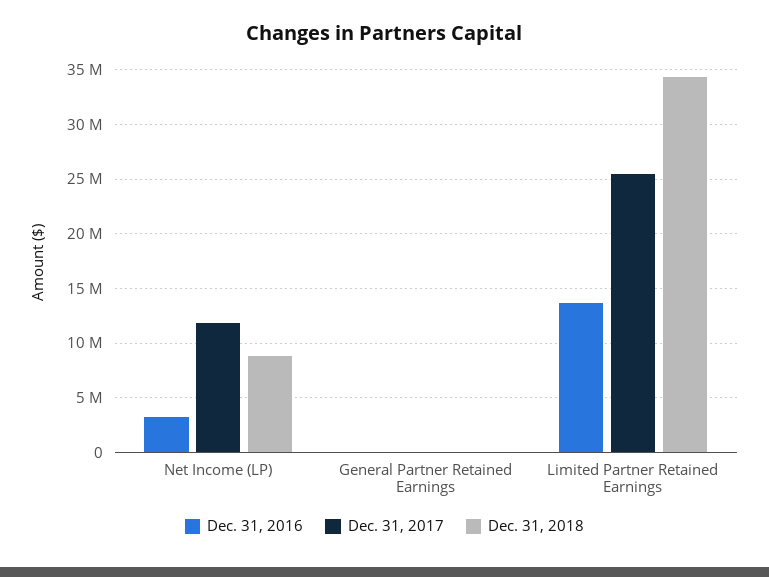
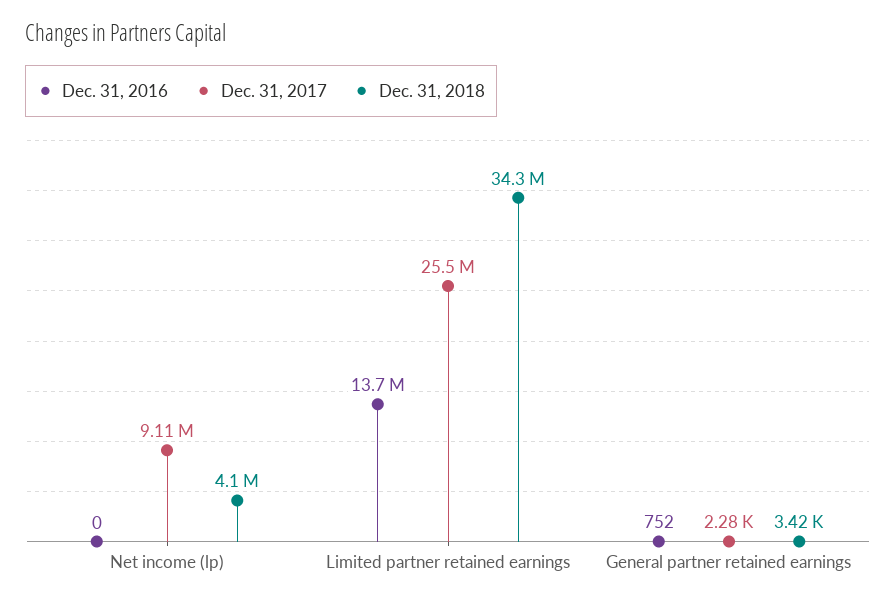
  {
    "Dec. 31, 2016": {
-     "Net Income (LP)": 3000000,
+     "Net Income (LP)": 0,
      "General Partner Retained Earnings": 752,
      "Limited Partner Retained Earnings": 13700000
    },
    "Dec. 31, 2017": {
-     "Net Income (LP)": 12000000,
+     "Net Income (LP)": 9110000,
      "General Partner Retained Earnings": 2280,
      "Limited Partner Retained Earnings": 25500000
    },
    "Dec. 31, 2018": {
-     "Net Income (LP)": 9000000,
+     "Net Income (LP)": 4100000,
      "General Partner Retained Earnings": 3420,
      "Limited Partner Retained Earnings": 34300000
    }
  }

